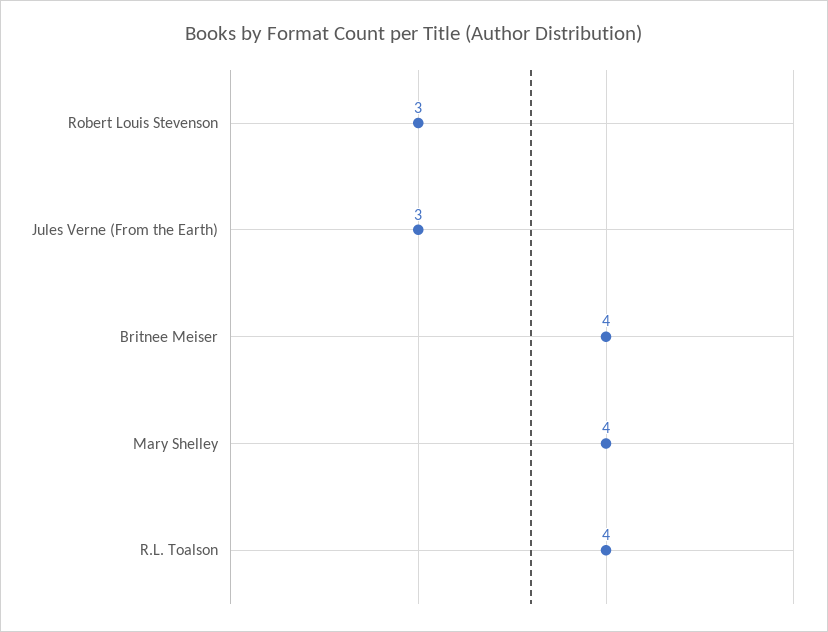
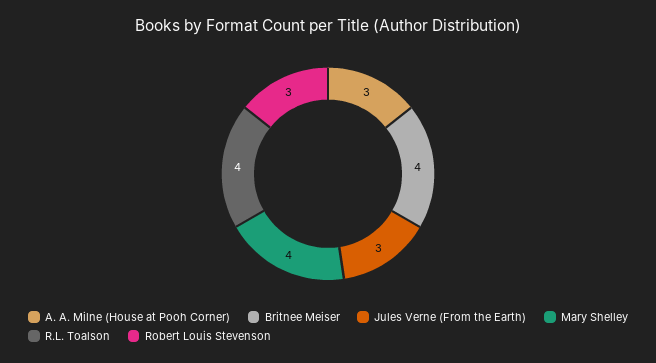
  {
    "Robert Louis Stevenson": 3,
    "Jules Verne (From the Earth)": 3,
    "Britnee Meiser": 4,
    "Mary Shelley": 4,
-   "R.L. Toalson": 4
+   "R.L. Toalson": 4,
+   "A. A. Milne (House at Pooh Corner)": 3
  }

